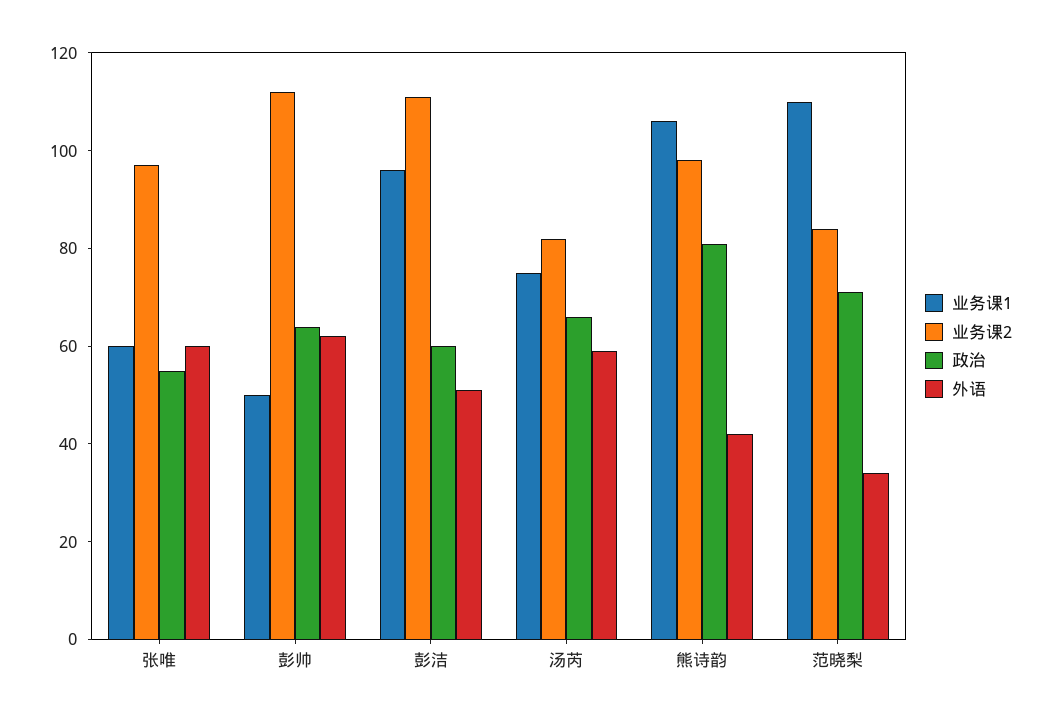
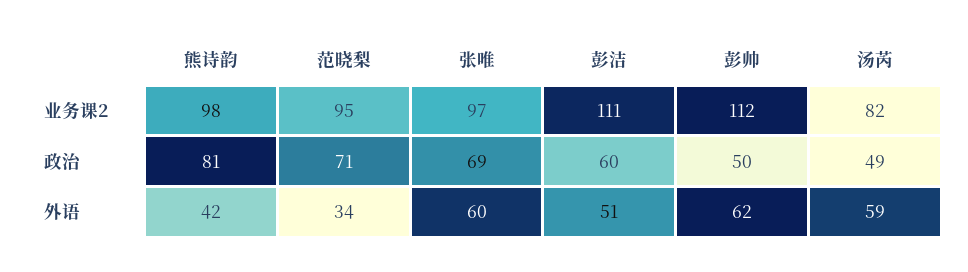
  {
-   "业务课1": {
-     "张唯": 60,
-     "彭帅": 50,
-     "彭洁": 95,
-     "汤芮": 75,
-     "熊诗韵": 105,
-     "范晓梨": 110
-   },
    "业务课2": {
      "张唯": 97,
      "彭帅": 112,
      "彭洁": 111,
      "汤芮": 82,
      "熊诗韵": 98,
-     "范晓梨": 85
+     "范晓梨": 95
    },
    "政治": {
-     "张唯": 55,
+     "张唯": 69,
-     "彭帅": 65,
+     "彭帅": 50,
      "彭洁": 60,
-     "汤芮": 65,
+     "汤芮": 49,
      "熊诗韵": 81,
      "范晓梨": 71
    },
    "外语": {
      "张唯": 60,
      "彭帅": 62,
      "彭洁": 51,
      "汤芮": 59,
      "熊诗韵": 42,
      "范晓梨": 34
    }
  }

